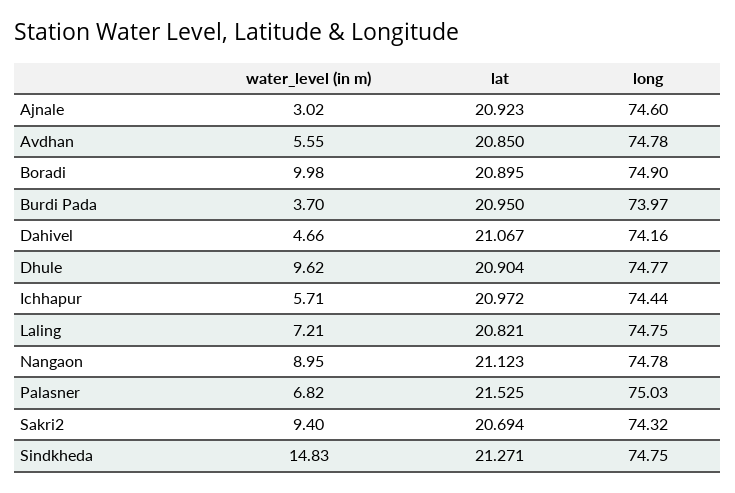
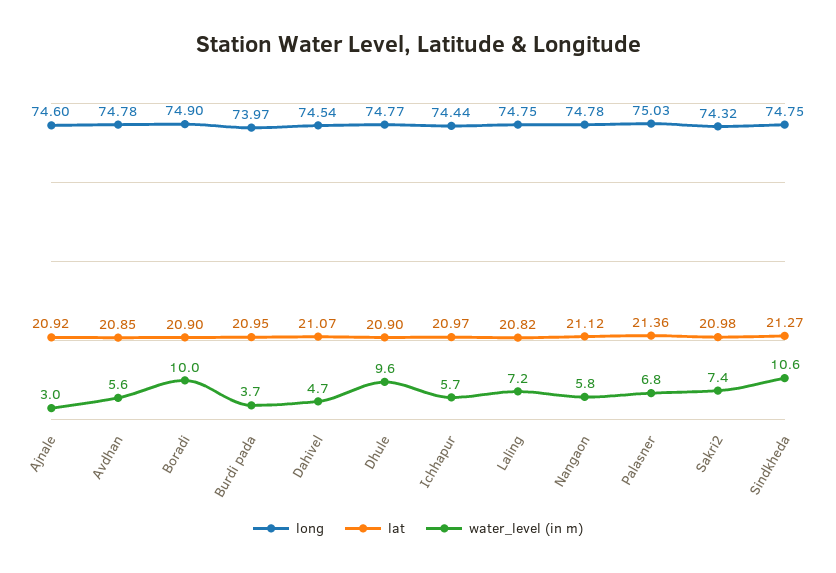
  {
    "water_level (in m)": {
      "Ajnale": 3.02,
      "Avdhan": 5.55,
      "Boradi": 9.98,
      "Burdi Pada": 3.7,
      "Dahivel": 4.66,
      "Dhule": 9.62,
      "Ichhapur": 5.71,
      "Laling": 7.21,
-     "Nangaon": 8.95,
+     "Nangaon": 5.8,
      "Palasner": 6.82,
-     "Sakri2": 9.4,
+     "Sakri2": 7.4,
-     "Sindkheda": 14.83
+     "Sindkheda": 10.6
    },
    "lat": {
      "Ajnale": 20.923,
      "Avdhan": 20.85,
      "Boradi": 20.895,
      "Burdi Pada": 20.95,
      "Dahivel": 21.067,
      "Dhule": 20.904,
      "Ichhapur": 20.972,
      "Laling": 20.821,
      "Nangaon": 21.123,
-     "Palasner": 21.525,
+     "Palasner": 21.36,
-     "Sakri2": 20.694,
+     "Sakri2": 20.98,
      "Sindkheda": 21.271
    },
    "long": {
      "Ajnale": 74.6,
      "Avdhan": 74.78,
      "Boradi": 74.9,
      "Burdi Pada": 73.97,
-     "Dahivel": 74.16,
+     "Dahivel": 74.54,
      "Dhule": 74.77,
      "Ichhapur": 74.44,
      "Laling": 74.75,
      "Nangaon": 74.78,
      "Palasner": 75.03,
      "Sakri2": 74.32,
      "Sindkheda": 74.75
    }
  }

